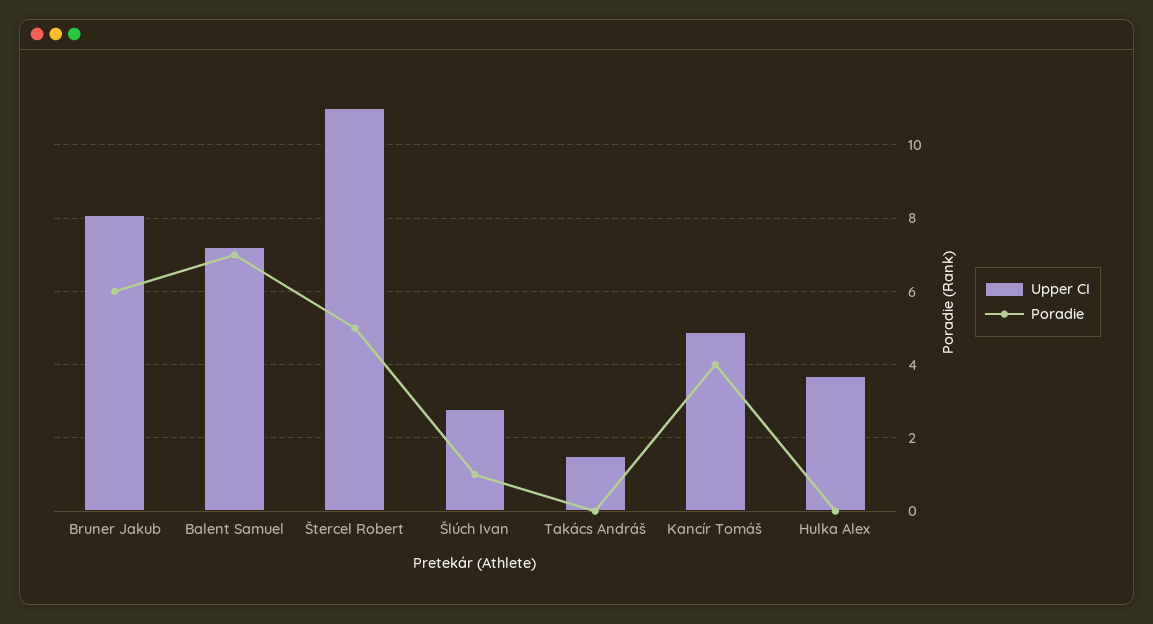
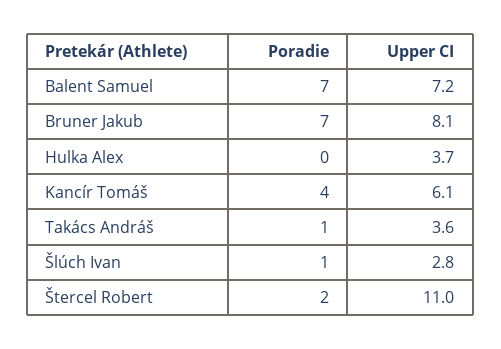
  {
    "Upper CI": {
      "Bruner Jakub": 8.1,
      "Balent Samuel": 7.2,
      "Štercel Robert": 11,
      "Šlúch Ivan": 2.8,
-     "Takács Andráš": 1.5,
+     "Takács Andráš": 3.6,
-     "Kancír Tomáš": 5,
+     "Kancír Tomáš": 6.1,
      "Hulka Alex": 3.7
    },
    "Poradie": {
-     "Bruner Jakub": 6,
+     "Bruner Jakub": 7,
      "Balent Samuel": 7,
-     "Štercel Robert": 5,
+     "Štercel Robert": 2,
      "Šlúch Ivan": 1,
-     "Takács Andráš": 0,
+     "Takács Andráš": 1,
      "Kancír Tomáš": 4,
      "Hulka Alex": 0
    }
  }

